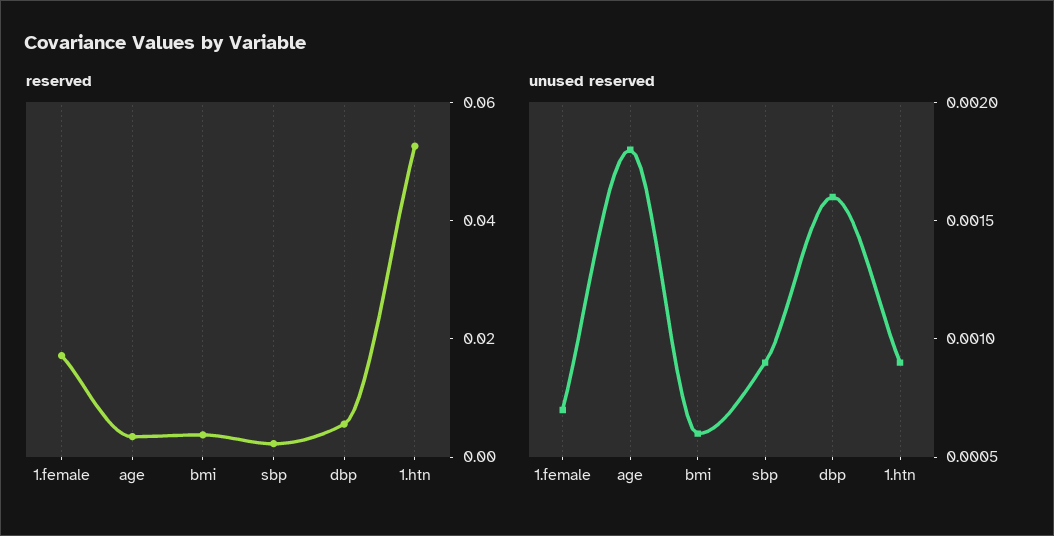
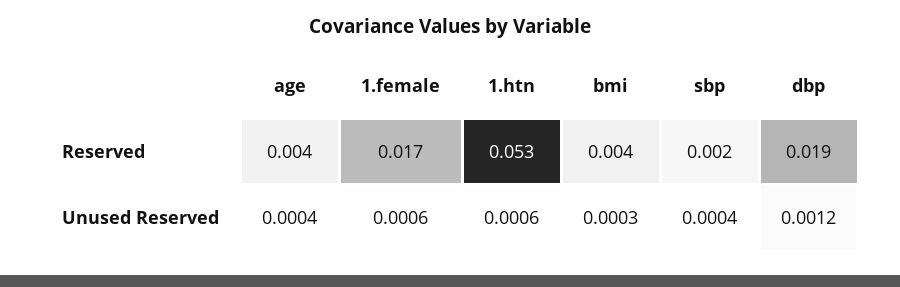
  {
    "reserved": {
      "1.female": 0.017,
      "age": 0.004,
      "bmi": 0.004,
      "sbp": 0.002,
-     "dbp": 0.005,
+     "dbp": 0.019,
      "1.htn": 0.053
    },
    "unused reserved": {
-     "1.female": 0.0007,
+     "1.female": 0.0006,
-     "age": 0.0018,
+     "age": 0.0004,
-     "bmi": 0.0006,
+     "bmi": 0.0003,
-     "sbp": 0.0009,
+     "sbp": 0.0004,
-     "dbp": 0.0016,
+     "dbp": 0.0012,
-     "1.htn": 0.0009
+     "1.htn": 0.0006
    }
  }

